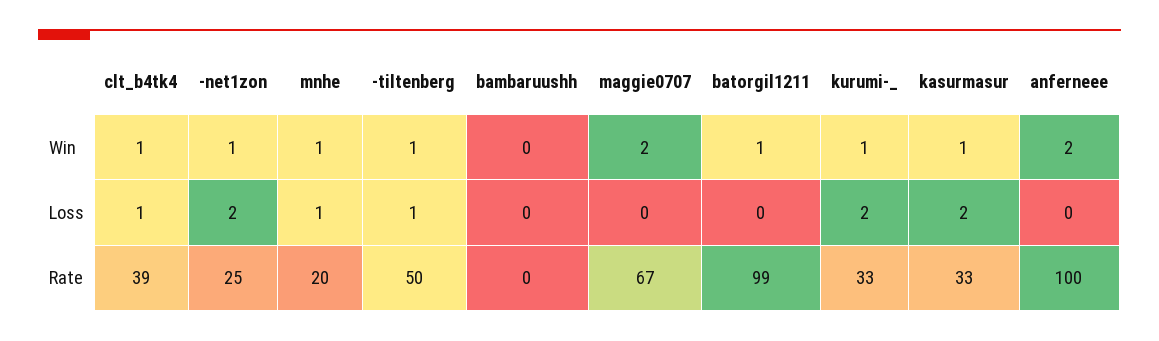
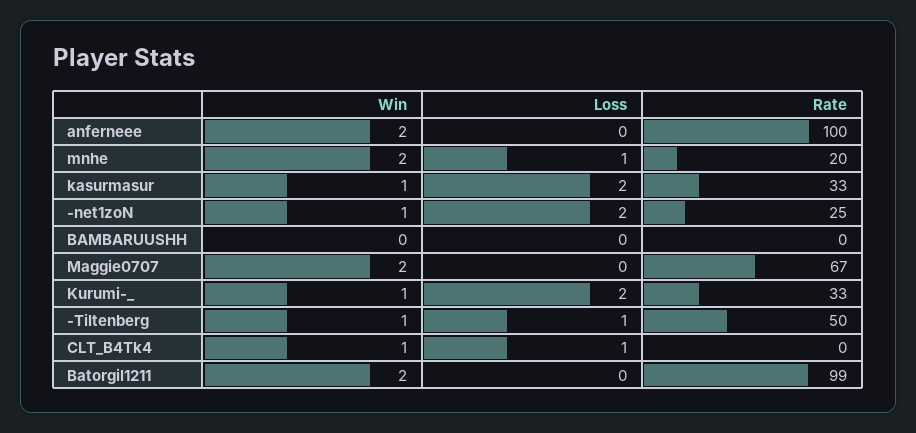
  {
    "clt_b4tk4": {
      "Win": 1,
      "Loss": 1,
-     "Rate": 39
+     "Rate": 0
    },
    "-net1zon": {
      "Win": 1,
      "Loss": 2,
      "Rate": 25
    },
    "mnhe": {
-     "Win": 1,
+     "Win": 2,
      "Loss": 1,
      "Rate": 20
    },
    "-tiltenberg": {
      "Win": 1,
      "Loss": 1,
      "Rate": 50
    },
    "bambaruushh": {
      "Win": 0,
      "Loss": 0,
      "Rate": 0
    },
    "maggie0707": {
      "Win": 2,
      "Loss": 0,
      "Rate": 67
    },
    "batorgil1211": {
-     "Win": 1,
+     "Win": 2,
      "Loss": 0,
      "Rate": 99
    },
    "kurumi-_": {
      "Win": 1,
      "Loss": 2,
      "Rate": 33
    },
    "kasurmasur": {
      "Win": 1,
      "Loss": 2,
      "Rate": 33
    },
    "anferneee": {
      "Win": 2,
      "Loss": 0,
      "Rate": 100
    }
  }

